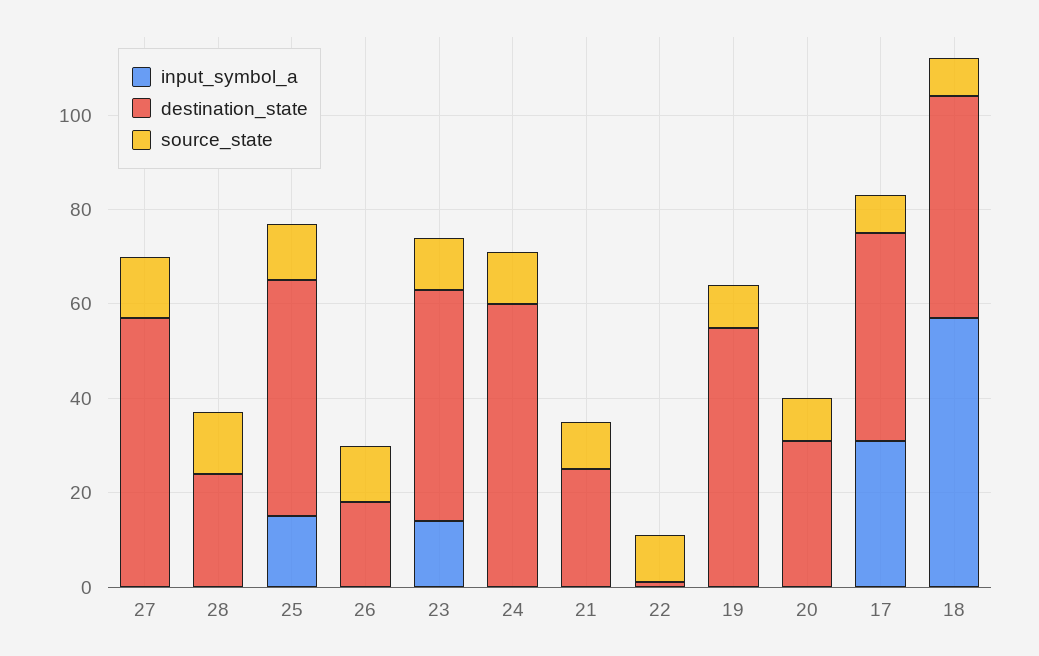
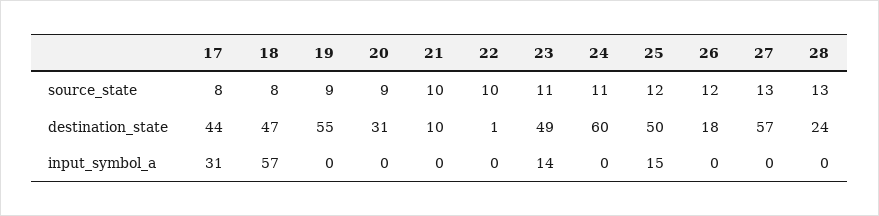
  {
    "input_symbol_a": {
      "27": 0,
      "28": 0,
      "25": 15,
      "26": 0,
      "23": 14,
      "24": 0,
      "21": 0,
      "22": 0,
      "19": 0,
      "20": 0,
      "17": 31,
      "18": 57
    },
    "destination_state": {
      "27": 57,
      "28": 24,
      "25": 50,
      "26": 18,
      "23": 49,
      "24": 60,
-     "21": 25,
+     "21": 10,
      "22": 1,
      "19": 55,
      "20": 31,
      "17": 44,
      "18": 47
    },
    "source_state": {
      "27": 13,
      "28": 13,
      "25": 12,
      "26": 12,
      "23": 11,
      "24": 11,
      "21": 10,
      "22": 10,
      "19": 9,
      "20": 9,
      "17": 8,
      "18": 8
    }
  }

